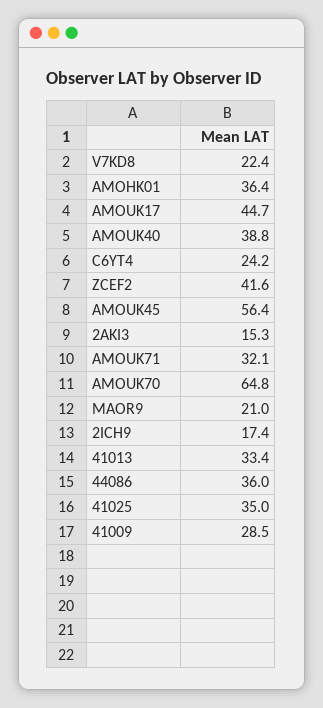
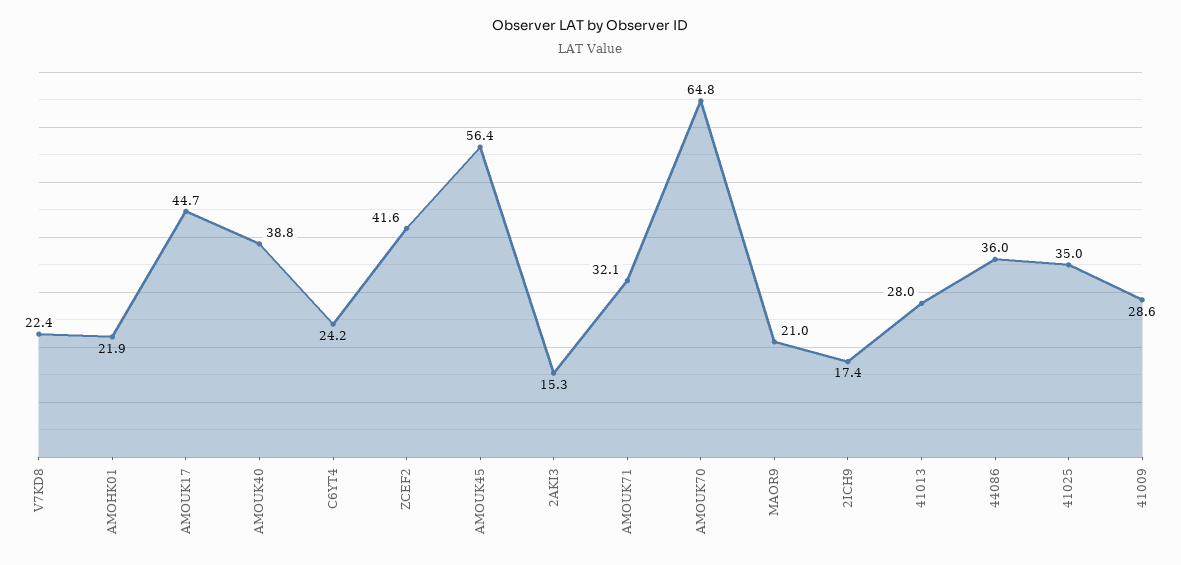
  {
    "V7KD8": 22.4,
-   "AMOHK01": 36.4,
+   "AMOHK01": 21.9,
    "AMOUK17": 44.7,
    "AMOUK40": 38.8,
    "C6YT4": 24.2,
    "ZCEF2": 41.6,
    "AMOUK45": 56.4,
    "2AKI3": 15.3,
    "AMOUK71": 32.1,
    "AMOUK70": 64.8,
    "MAOR9": 21,
    "2ICH9": 17.4,
-   "41013": 33.4,
+   "41013": 28,
    "44086": 36,
    "41025": 35,
-   "41009": 28.5
+   "41009": 28.6
  }

